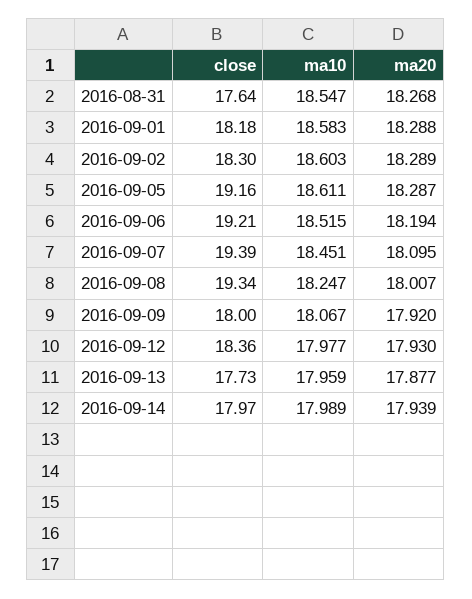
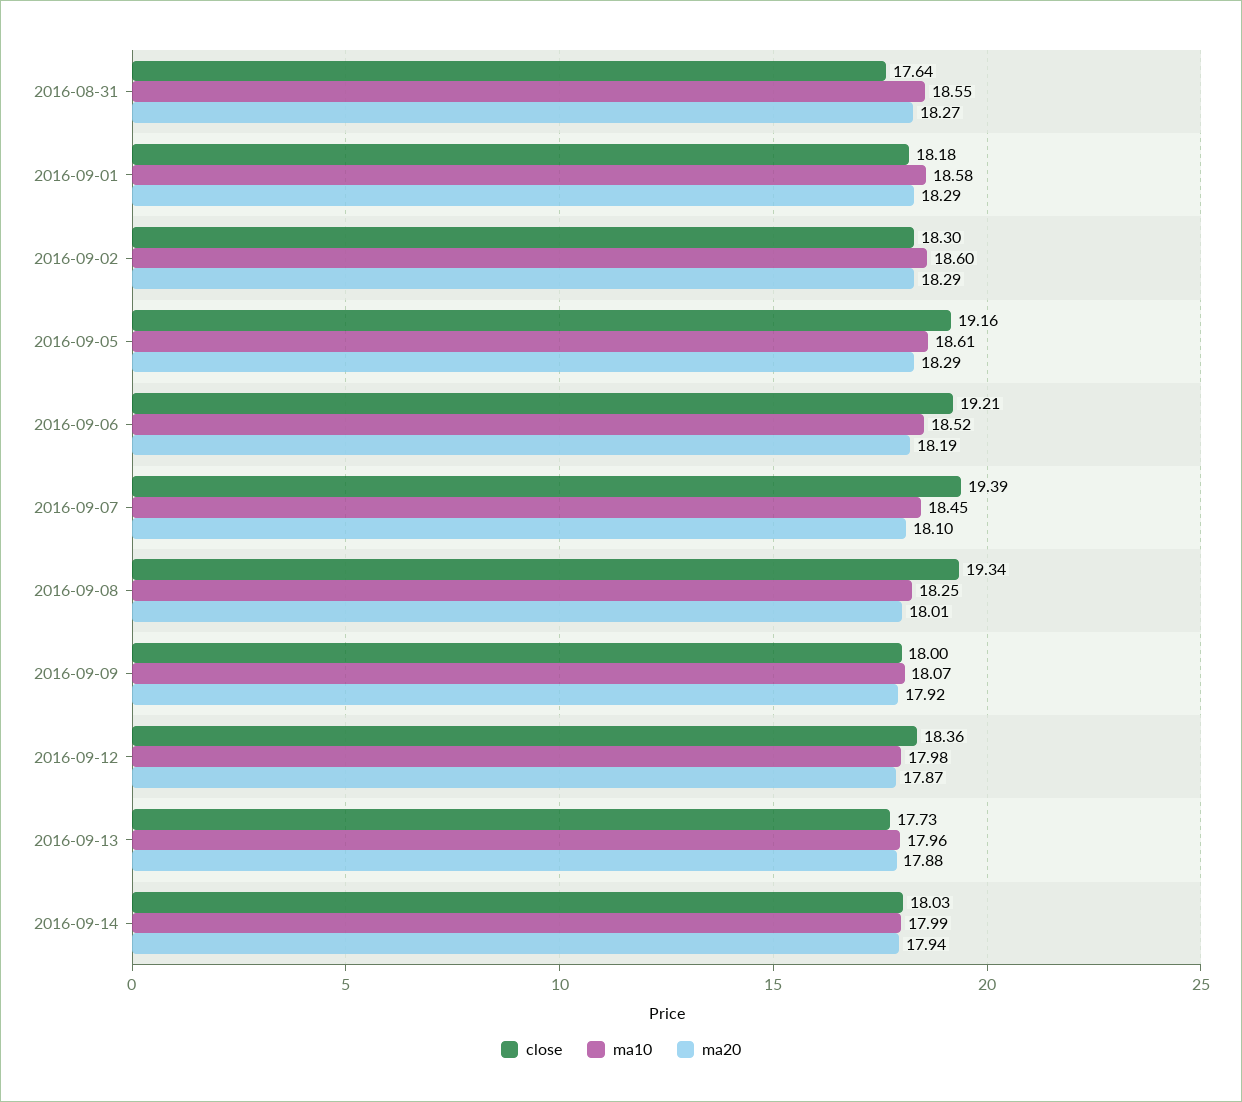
  {
    "close": {
      "2016-08-31": 17.64,
      "2016-09-01": 18.18,
      "2016-09-02": 18.3,
      "2016-09-05": 19.16,
      "2016-09-06": 19.21,
      "2016-09-07": 19.39,
      "2016-09-08": 19.34,
      "2016-09-09": 18,
      "2016-09-12": 18.36,
      "2016-09-13": 17.73,
-     "2016-09-14": 17.97
+     "2016-09-14": 18.03
    },
    "ma10": {
      "2016-08-31": 18.547,
      "2016-09-01": 18.583,
      "2016-09-02": 18.603,
      "2016-09-05": 18.611,
      "2016-09-06": 18.515,
      "2016-09-07": 18.451,
      "2016-09-08": 18.247,
      "2016-09-09": 18.067,
      "2016-09-12": 17.977,
      "2016-09-13": 17.959,
      "2016-09-14": 17.989
    },
    "ma20": {
      "2016-08-31": 18.268,
      "2016-09-01": 18.288,
      "2016-09-02": 18.289,
      "2016-09-05": 18.287,
      "2016-09-06": 18.194,
      "2016-09-07": 18.095,
      "2016-09-08": 18.007,
      "2016-09-09": 17.92,
-     "2016-09-12": 17.93,
+     "2016-09-12": 17.87,
      "2016-09-13": 17.877,
      "2016-09-14": 17.939
    }
  }

